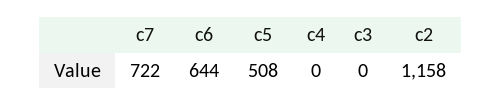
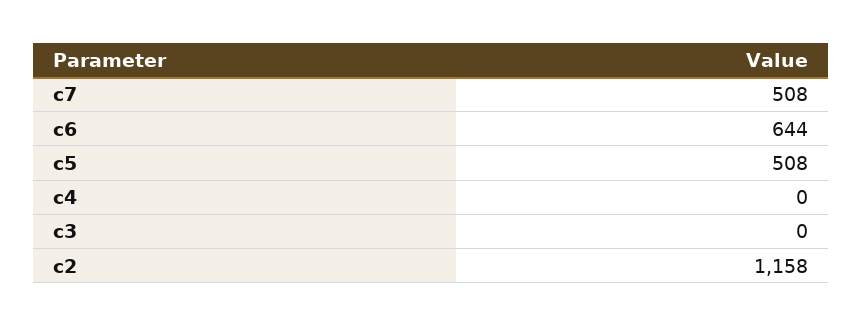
  {
-   "c7": 722,
+   "c7": 508,
    "c6": 644,
    "c5": 508,
    "c4": 0,
    "c3": 0,
    "c2": 1158
  }

